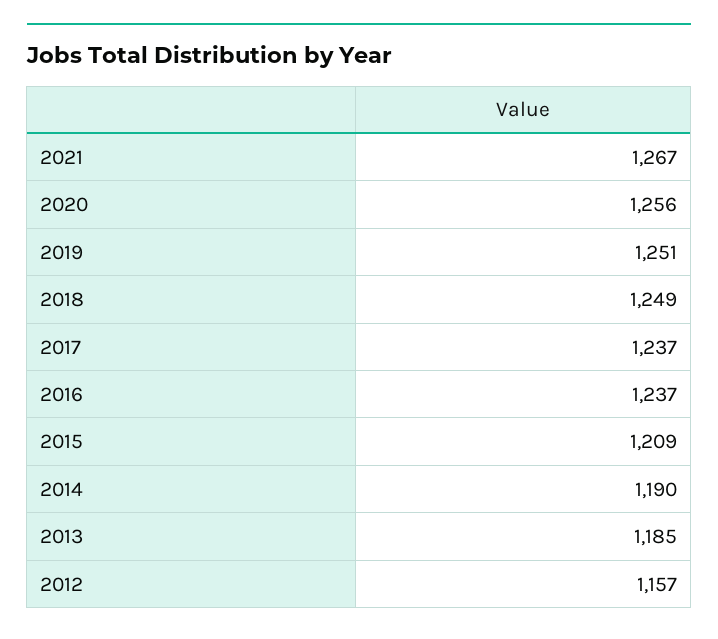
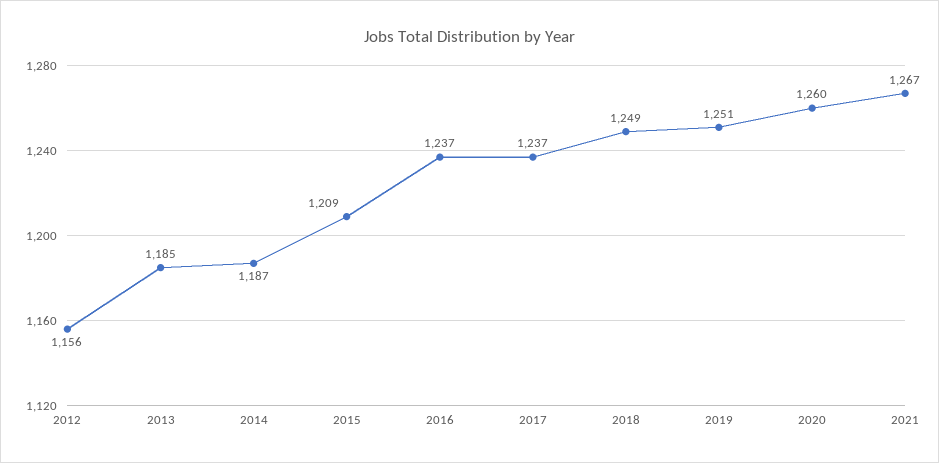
  {
    "2021": 1267,
-   "2020": 1256,
+   "2020": 1260,
    "2019": 1251,
    "2018": 1249,
    "2017": 1237,
    "2016": 1237,
    "2015": 1209,
-   "2014": 1190,
+   "2014": 1187,
    "2013": 1185,
-   "2012": 1157
+   "2012": 1156
  }

